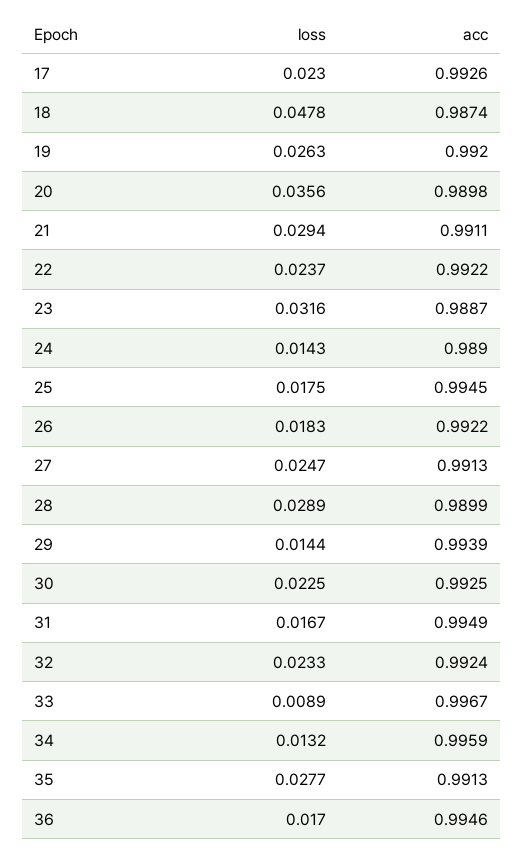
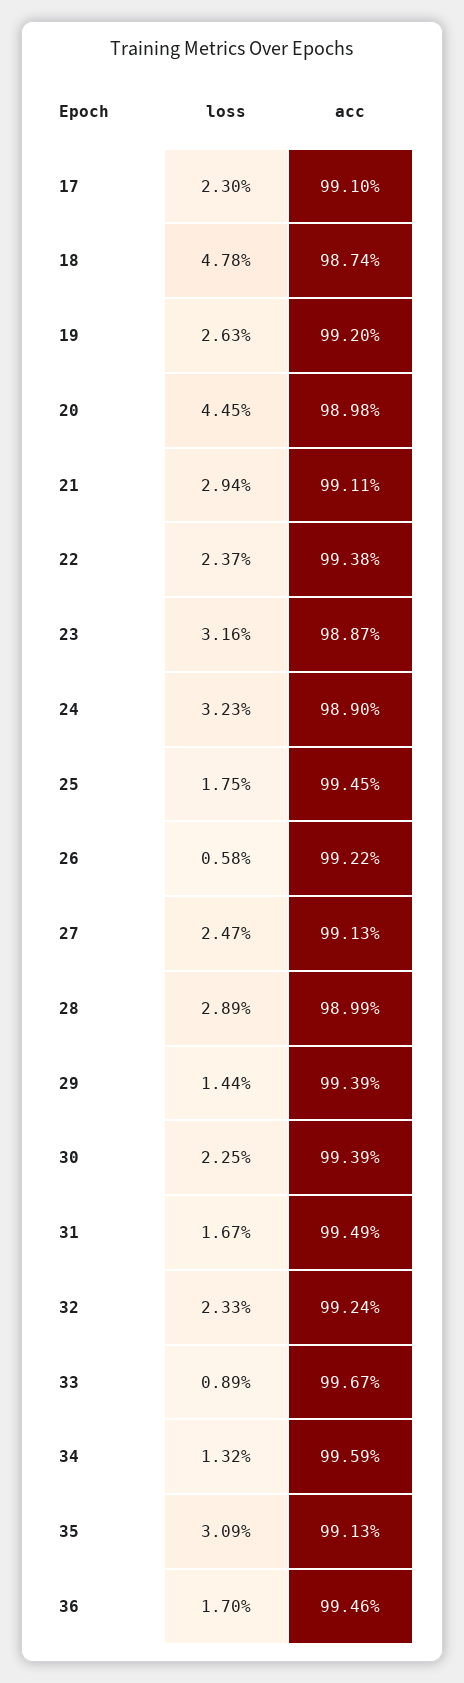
  {
    "loss": {
      "17": 0.023,
      "18": 0.0478,
      "19": 0.0263,
-     "20": 0.0356,
+     "20": 0.0445,
      "21": 0.0294,
      "22": 0.0237,
      "23": 0.0316,
-     "24": 0.0143,
+     "24": 0.0323,
      "25": 0.0175,
-     "26": 0.0183,
+     "26": 0.0058,
      "27": 0.0247,
      "28": 0.0289,
      "29": 0.0144,
      "30": 0.0225,
      "31": 0.0167,
      "32": 0.0233,
      "33": 0.0089,
      "34": 0.0132,
-     "35": 0.0277,
+     "35": 0.0309,
      "36": 0.017
    },
    "acc": {
-     "17": 0.9926,
+     "17": 0.991,
      "18": 0.9874,
      "19": 0.992,
      "20": 0.9898,
      "21": 0.9911,
-     "22": 0.9922,
+     "22": 0.9938,
      "23": 0.9887,
      "24": 0.989,
      "25": 0.9945,
      "26": 0.9922,
      "27": 0.9913,
      "28": 0.9899,
      "29": 0.9939,
-     "30": 0.9925,
+     "30": 0.9939,
      "31": 0.9949,
      "32": 0.9924,
      "33": 0.9967,
      "34": 0.9959,
      "35": 0.9913,
      "36": 0.9946
    }
  }

